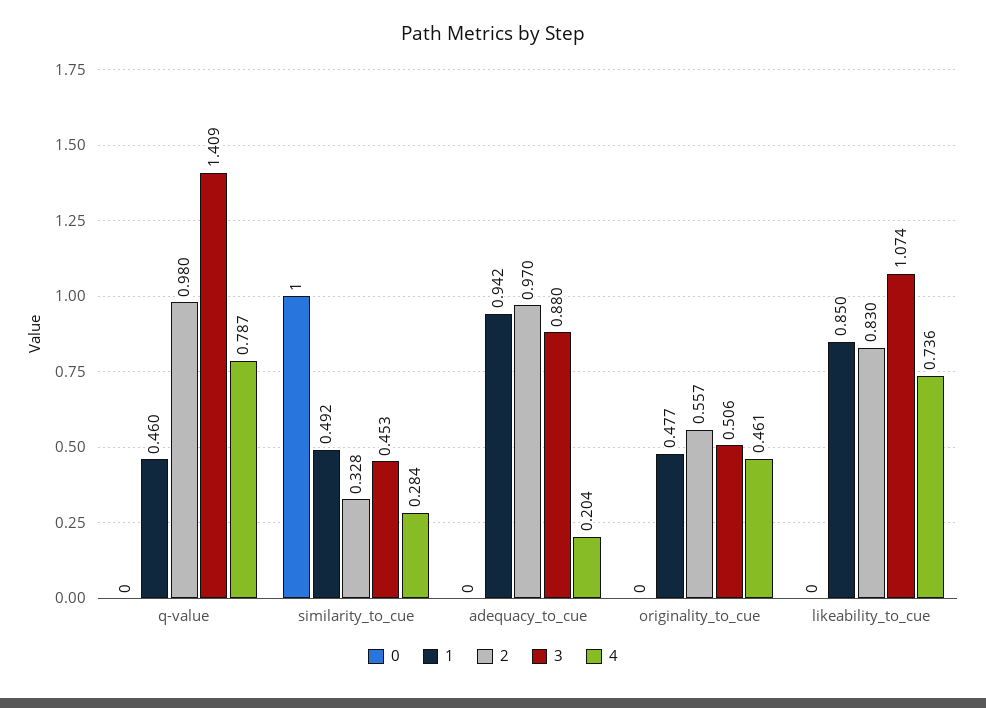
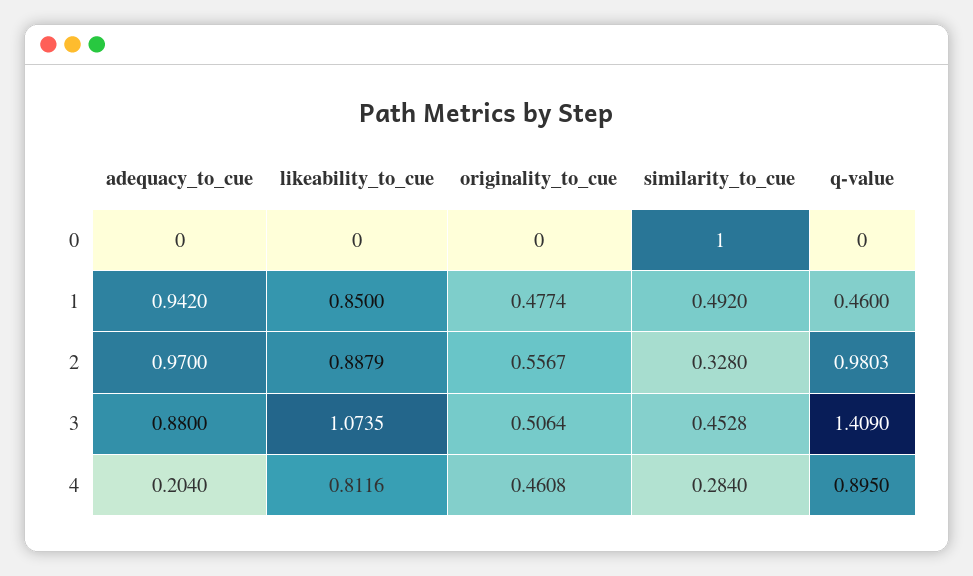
  {
    "0": {
      "q-value": 0,
      "similarity_to_cue": 1,
      "adequacy_to_cue": 0,
      "originality_to_cue": 0,
      "likeability_to_cue": 0
    },
    "1": {
      "q-value": 0.46,
      "similarity_to_cue": 0.492,
      "adequacy_to_cue": 0.942,
      "originality_to_cue": 0.4774,
      "likeability_to_cue": 0.85
    },
    "2": {
      "q-value": 0.9803,
      "similarity_to_cue": 0.328,
      "adequacy_to_cue": 0.97,
      "originality_to_cue": 0.5567,
-     "likeability_to_cue": 0.83
+     "likeability_to_cue": 0.8879
    },
    "3": {
      "q-value": 1.409,
      "similarity_to_cue": 0.4528,
      "adequacy_to_cue": 0.88,
      "originality_to_cue": 0.5064,
      "likeability_to_cue": 1.0735
    },
    "4": {
-     "q-value": 0.787,
+     "q-value": 0.895,
      "similarity_to_cue": 0.284,
      "adequacy_to_cue": 0.204,
      "originality_to_cue": 0.4608,
-     "likeability_to_cue": 0.736
+     "likeability_to_cue": 0.8116
    }
  }

